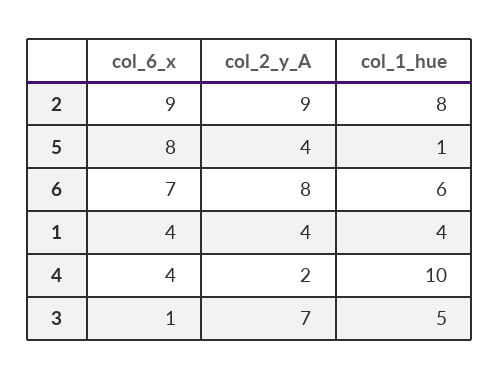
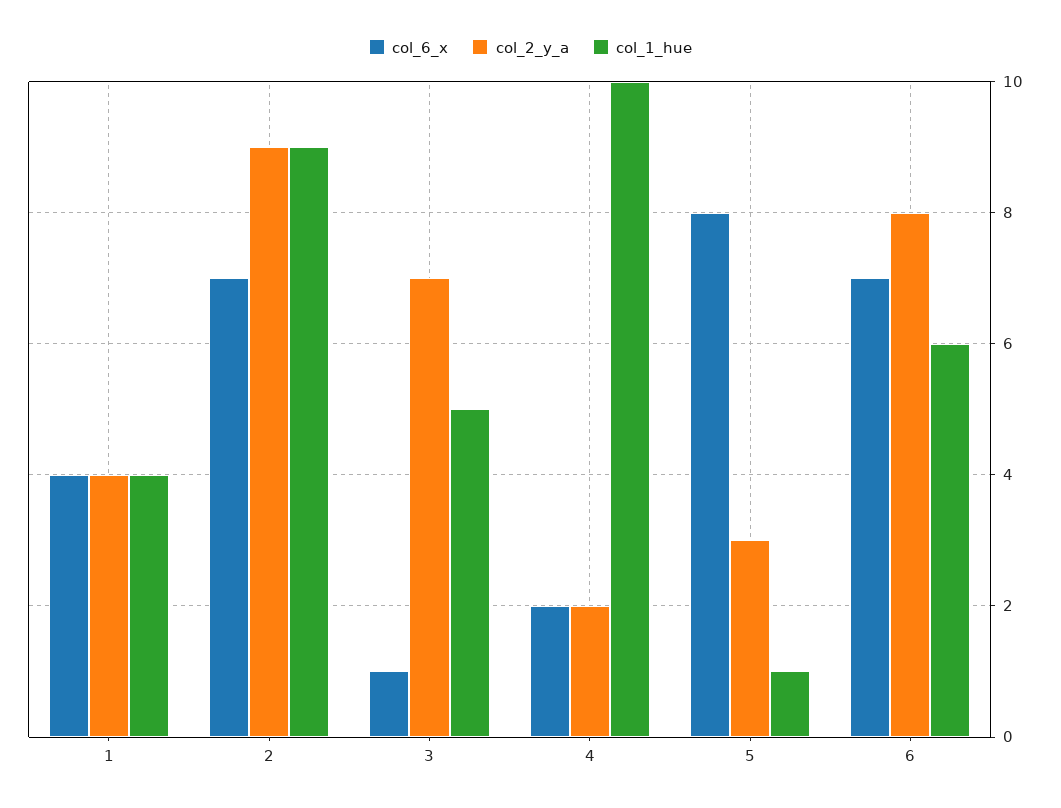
  {
    "col_6_x": {
-     "2": 9,
+     "2": 7,
      "5": 8,
      "6": 7,
      "1": 4,
-     "4": 4,
+     "4": 2,
      "3": 1
    },
    "col_2_y_A": {
      "2": 9,
-     "5": 4,
+     "5": 3,
      "6": 8,
      "1": 4,
      "4": 2,
      "3": 7
    },
    "col_1_hue": {
-     "2": 8,
+     "2": 9,
      "5": 1,
      "6": 6,
      "1": 4,
      "4": 10,
      "3": 5
    }
  }

